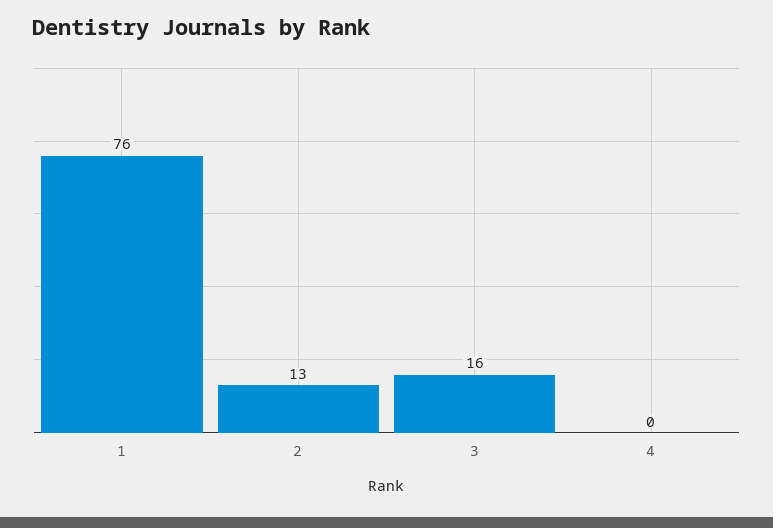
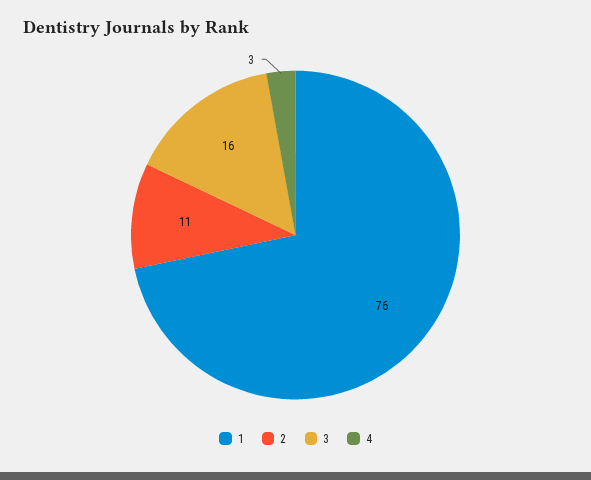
  {
    "1": 76,
-   "2": 13,
+   "2": 11,
    "3": 16,
-   "4": 0
+   "4": 3
  }

